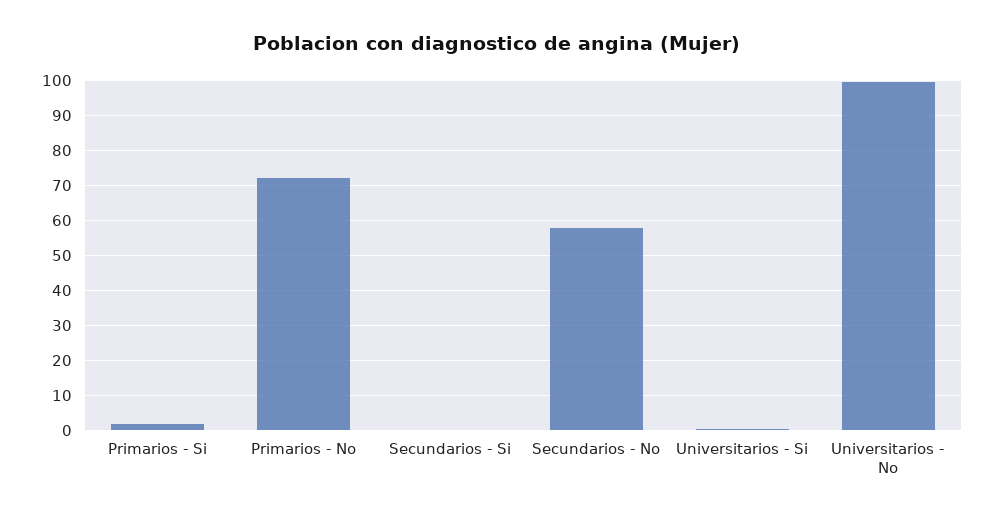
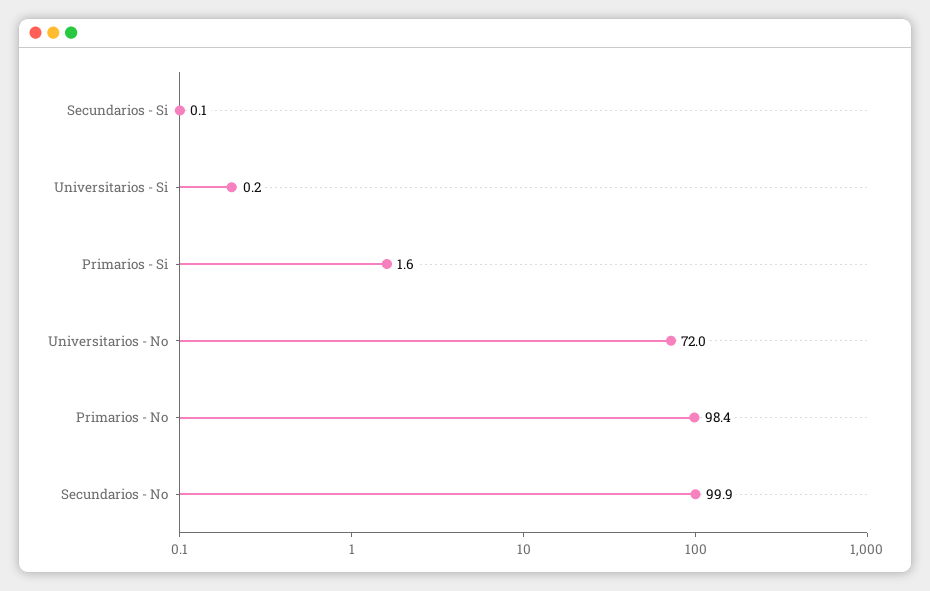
  {
    "Primarios - Si": 1.6,
-   "Primarios - No": 72,
+   "Primarios - No": 98.4,
    "Secundarios - Si": 0.1,
-   "Secundarios - No": 58,
+   "Secundarios - No": 99.9,
    "Universitarios - Si": 0.2,
-   "Universitarios - No": 100
+   "Universitarios - No": 72
  }

